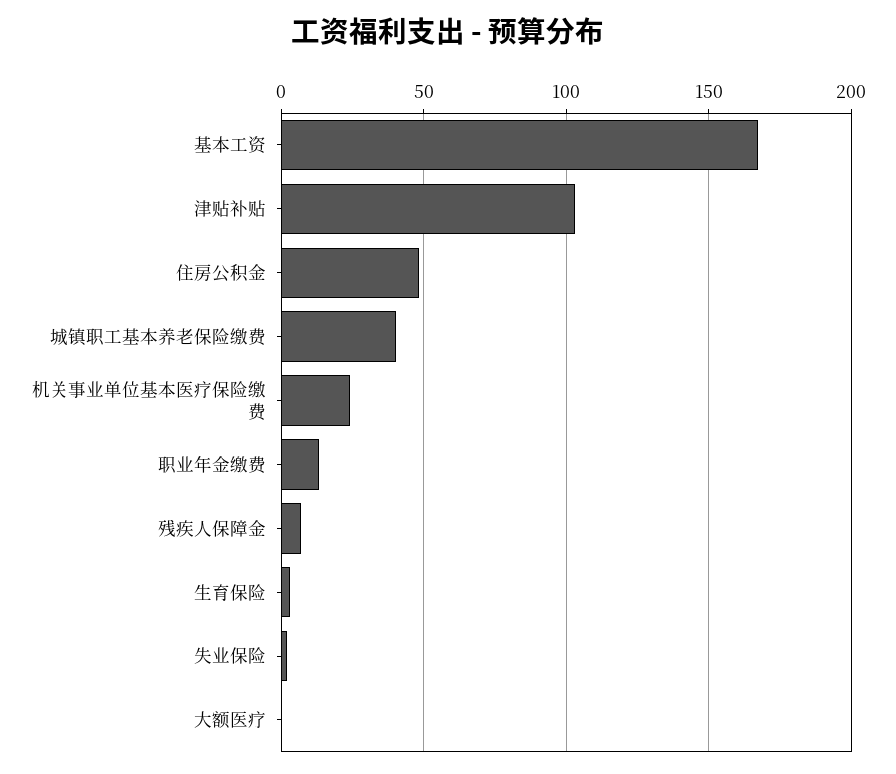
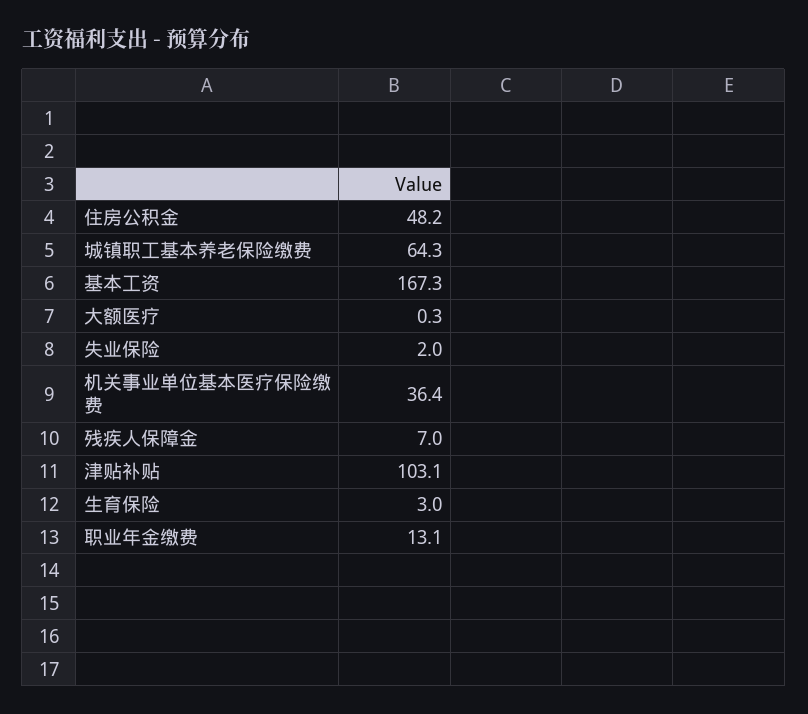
  {
    "基本工资": 167.3,
    "津贴补贴": 103.1,
    "住房公积金": 48.2,
-   "城镇职工基本养老保险缴费": 40,
+   "城镇职工基本养老保险缴费": 64.3,
-   "机关事业单位基本医疗保险缴费": 25,
+   "机关事业单位基本医疗保险缴费": 36.4,
    "职业年金缴费": 13.1,
    "残疾人保障金": 7,
    "生育保险": 3,
    "失业保险": 2,
    "大额医疗": 0.3
  }

